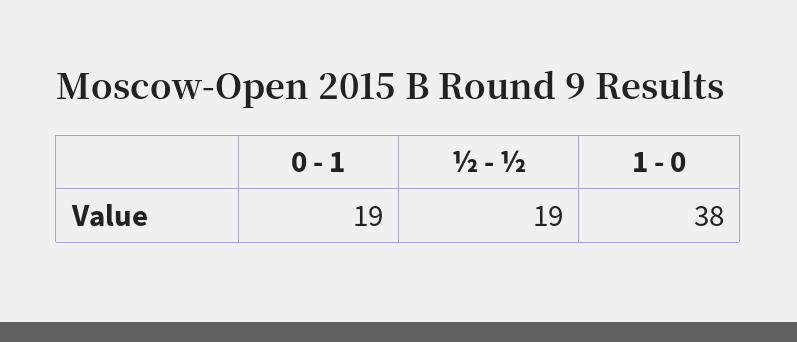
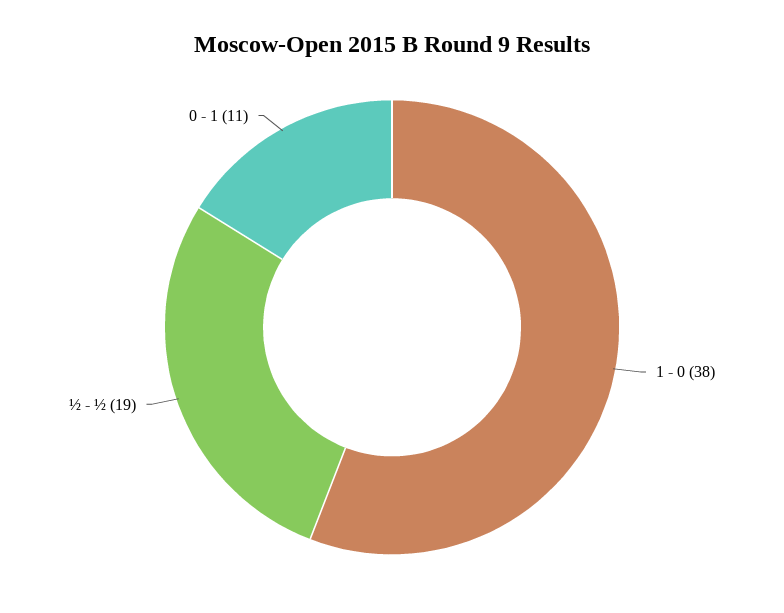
  {
-   "0 - 1": 19,
+   "0 - 1": 11,
    "½ - ½": 19,
    "1 - 0": 38
  }

